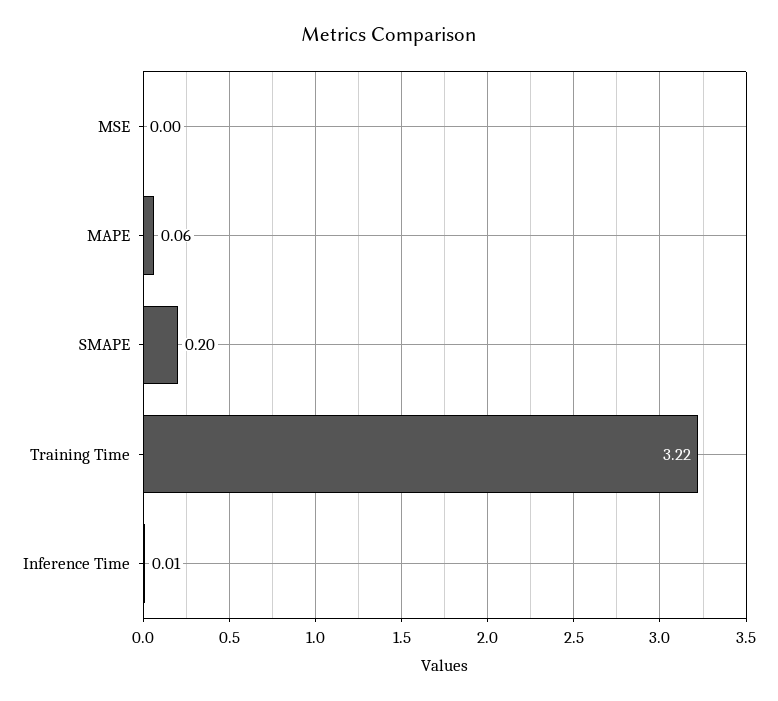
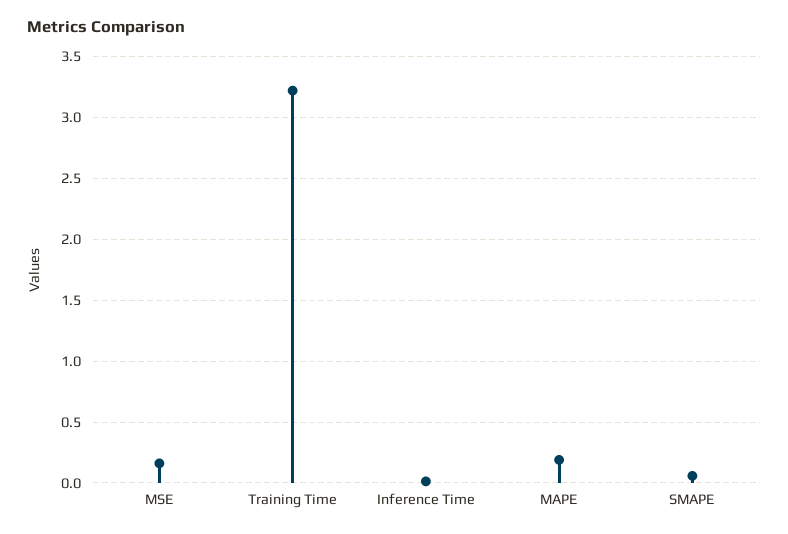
  {
-   "MSE": 0,
+   "MSE": 0.15,
-   "MAPE": 0.06,
+   "MAPE": 0.2,
-   "SMAPE": 0.2,
+   "SMAPE": 0.05,
    "Training Time": 3.22,
    "Inference Time": 0.01
  }

